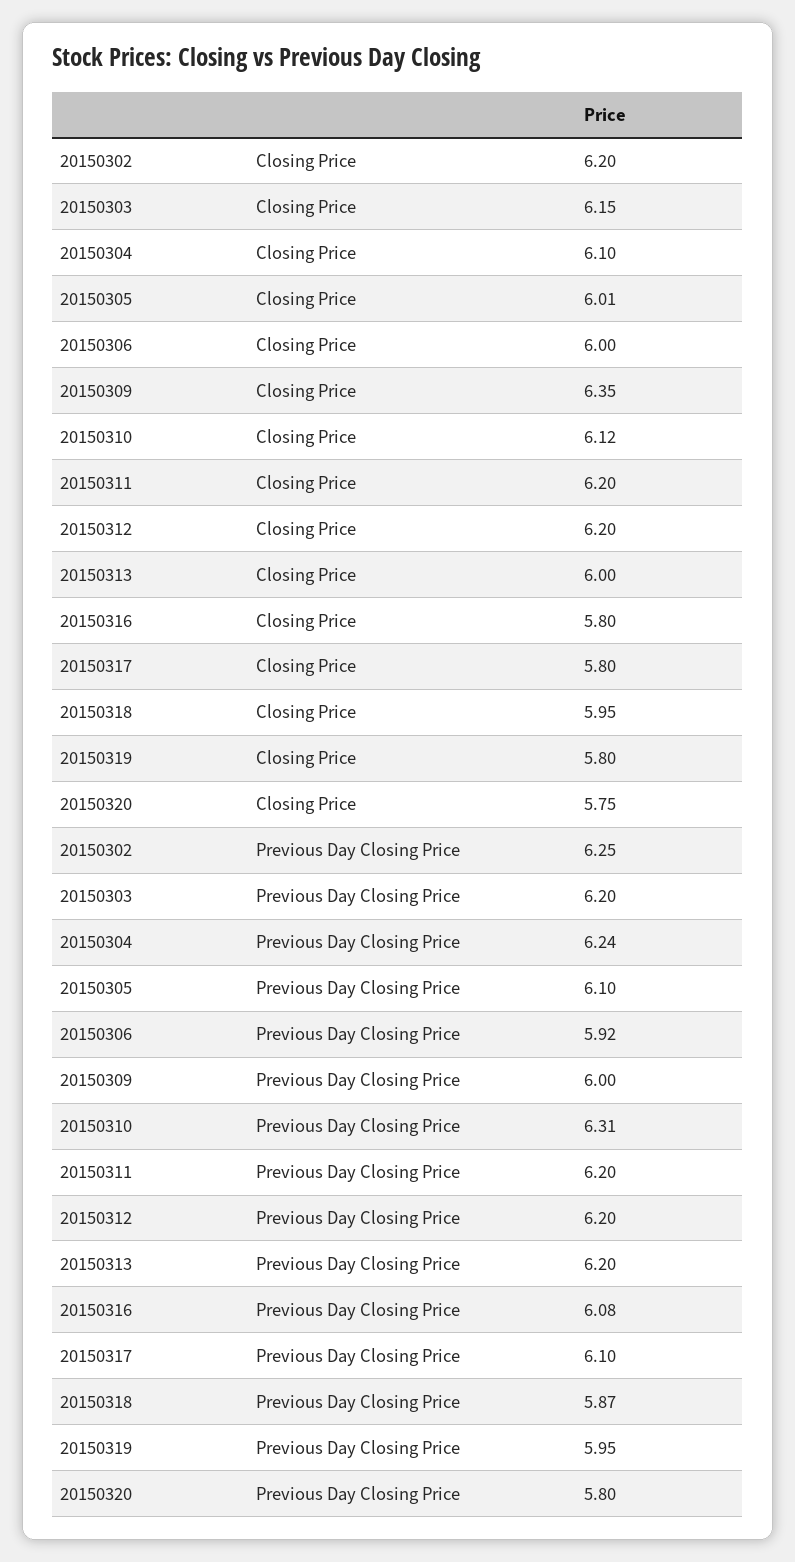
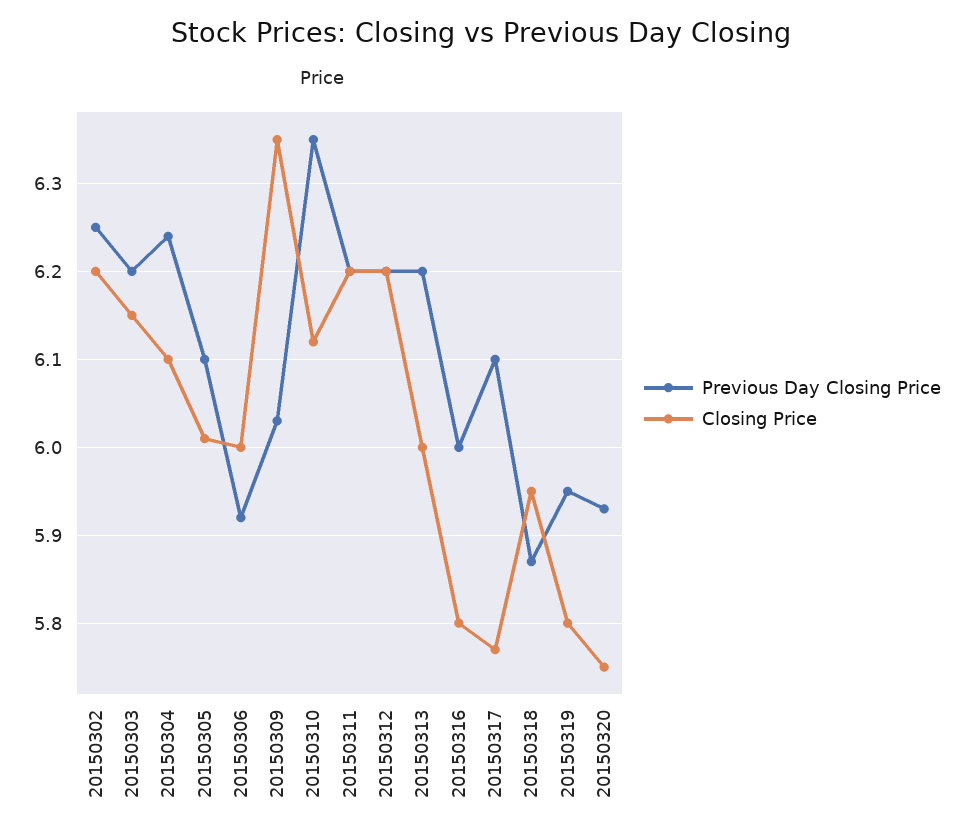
  {
    "Closing Price": {
      "20150302": 6.2,
      "20150303": 6.15,
      "20150304": 6.1,
      "20150305": 6.01,
      "20150306": 6,
      "20150309": 6.35,
      "20150310": 6.12,
      "20150311": 6.2,
      "20150312": 6.2,
      "20150313": 6,
      "20150316": 5.8,
-     "20150317": 5.8,
+     "20150317": 5.77,
      "20150318": 5.95,
      "20150319": 5.8,
      "20150320": 5.75
    },
    "Previous Day Closing Price": {
      "20150302": 6.25,
      "20150303": 6.2,
      "20150304": 6.24,
      "20150305": 6.1,
      "20150306": 5.92,
-     "20150309": 6,
+     "20150309": 6.03,
-     "20150310": 6.31,
+     "20150310": 6.35,
      "20150311": 6.2,
      "20150312": 6.2,
      "20150313": 6.2,
-     "20150316": 6.08,
+     "20150316": 6,
      "20150317": 6.1,
      "20150318": 5.87,
      "20150319": 5.95,
-     "20150320": 5.8
+     "20150320": 5.93
    }
  }

